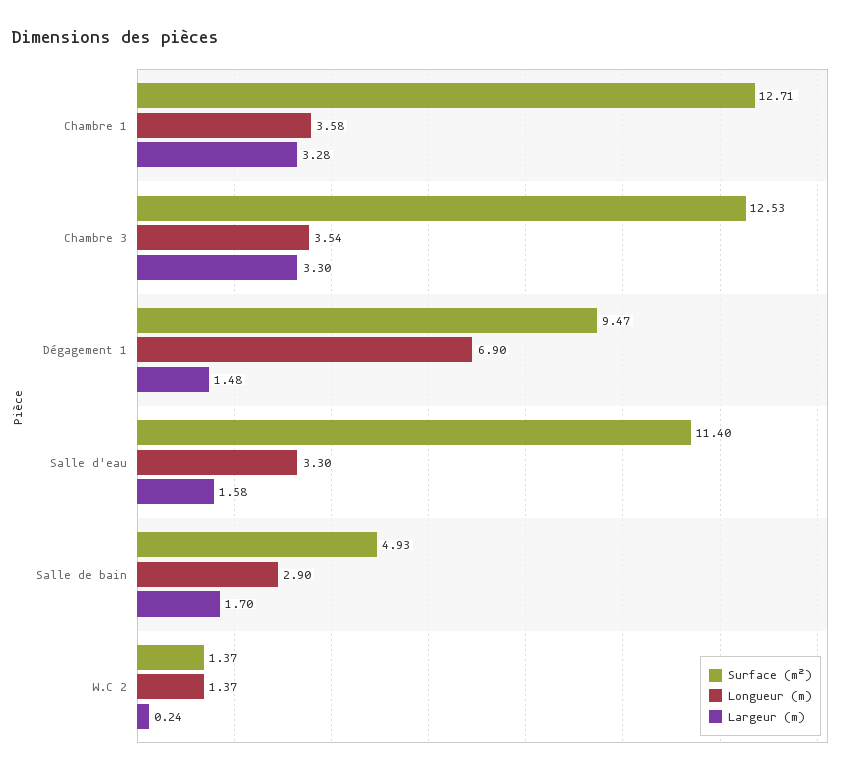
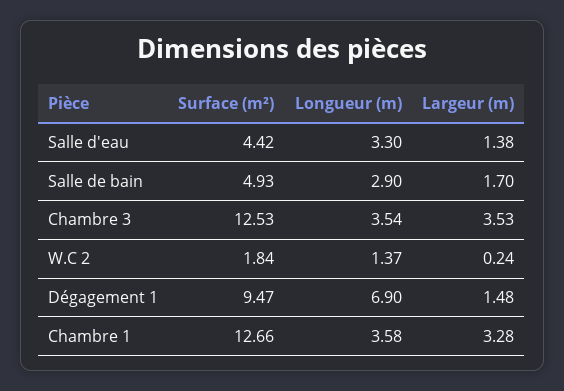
  {
    "Surface (m²)": {
-     "Chambre 1": 12.71,
+     "Chambre 1": 12.66,
      "Chambre 3": 12.53,
      "Dégagement 1": 9.47,
-     "Salle d'eau": 11.4,
+     "Salle d'eau": 4.42,
      "Salle de bain": 4.93,
-     "W.C 2": 1.37
+     "W.C 2": 1.84
    },
    "Longueur (m)": {
      "Chambre 1": 3.58,
      "Chambre 3": 3.54,
      "Dégagement 1": 6.9,
      "Salle d'eau": 3.3,
      "Salle de bain": 2.9,
      "W.C 2": 1.37
    },
    "Largeur (m)": {
      "Chambre 1": 3.28,
-     "Chambre 3": 3.3,
+     "Chambre 3": 3.53,
      "Dégagement 1": 1.48,
-     "Salle d'eau": 1.58,
+     "Salle d'eau": 1.38,
      "Salle de bain": 1.7,
      "W.C 2": 0.24
    }
  }

